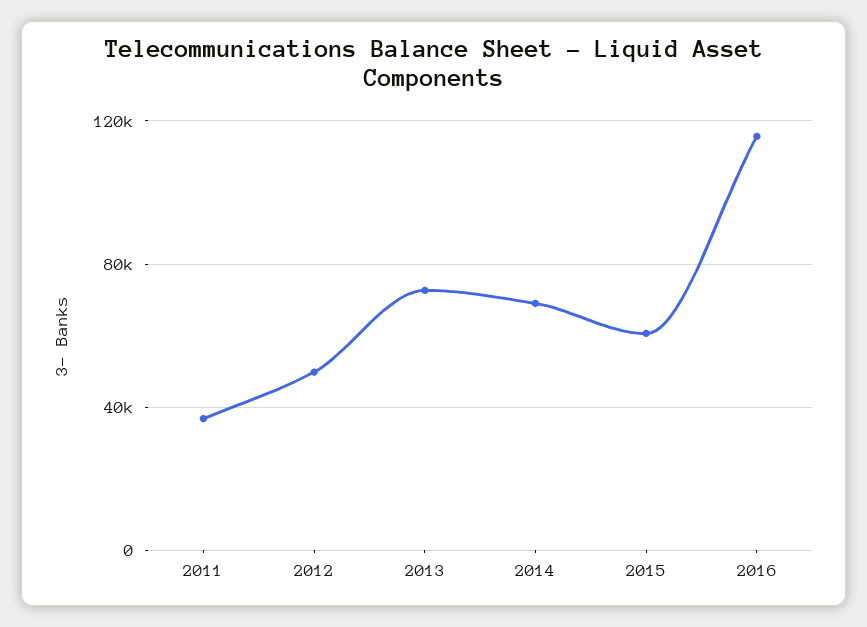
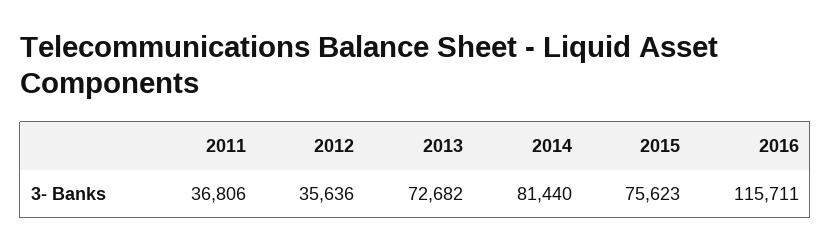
  {
    "2011": 36806,
-   "2012": 50000,
+   "2012": 35636,
    "2013": 72682,
-   "2014": 70000,
+   "2014": 81440,
-   "2015": 60000,
+   "2015": 75623,
    "2016": 115711
  }

